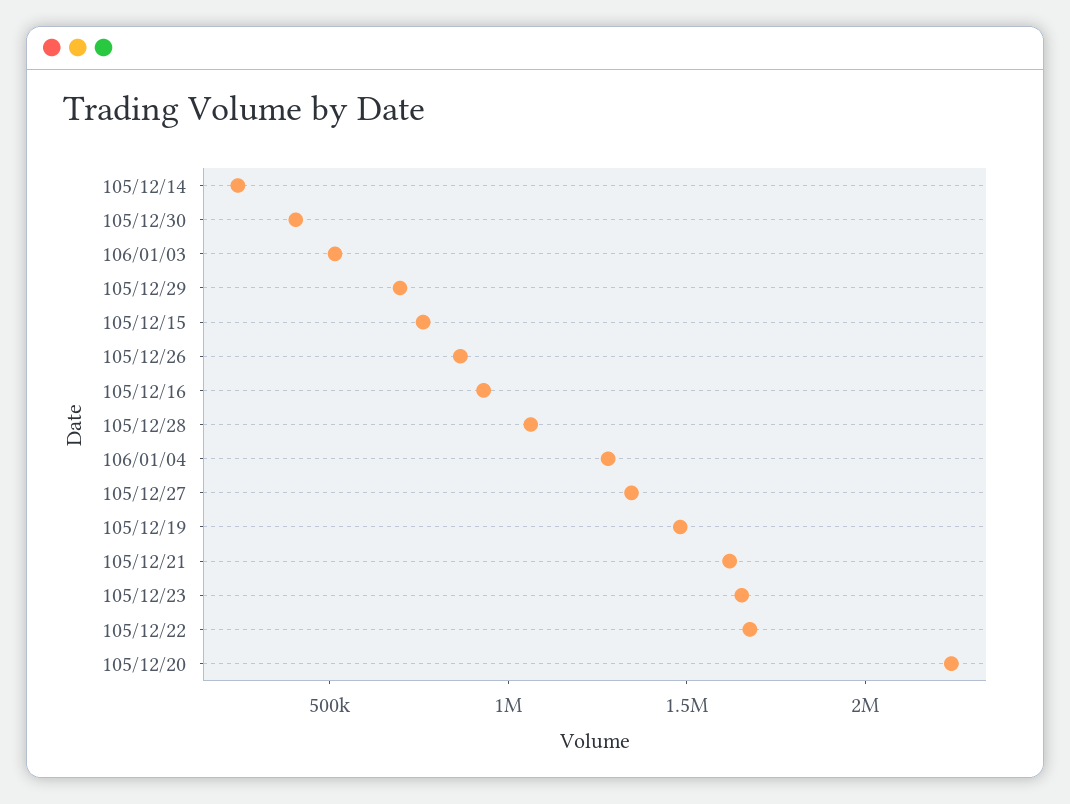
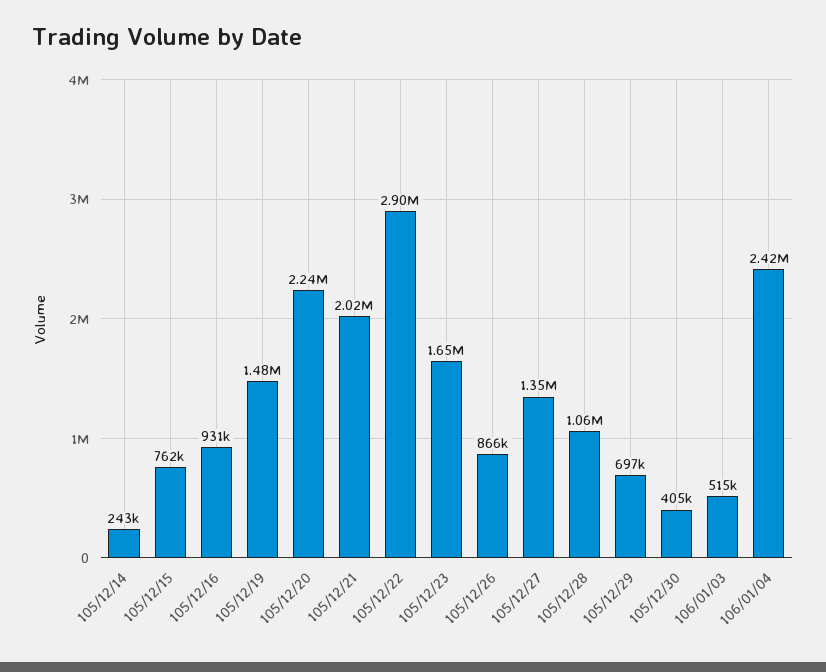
  {
    "105/12/14": 243000,
    "105/12/30": 405000,
    "106/01/03": 515000,
    "105/12/29": 697000,
    "105/12/15": 762000,
    "105/12/26": 866000,
    "105/12/16": 931000,
    "105/12/28": 1060000,
-   "106/01/04": 1300000,
+   "106/01/04": 2420000,
    "105/12/27": 1350000,
    "105/12/19": 1480000,
-   "105/12/21": 1600000,
+   "105/12/21": 2020000,
    "105/12/23": 1650000,
-   "105/12/22": 1700000,
+   "105/12/22": 2900000,
    "105/12/20": 2240000
  }

